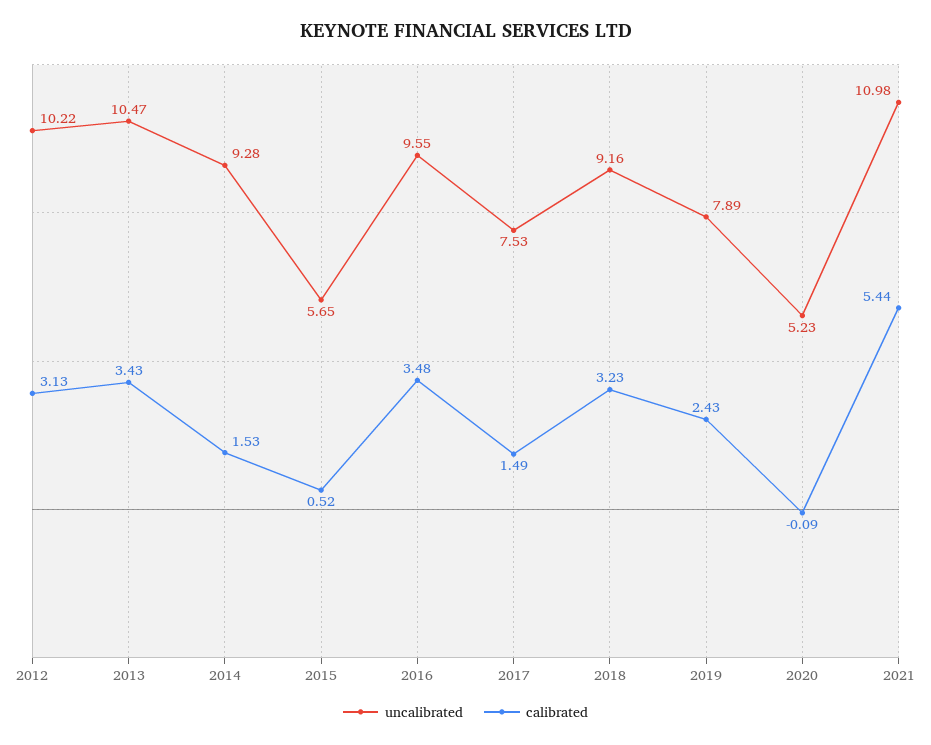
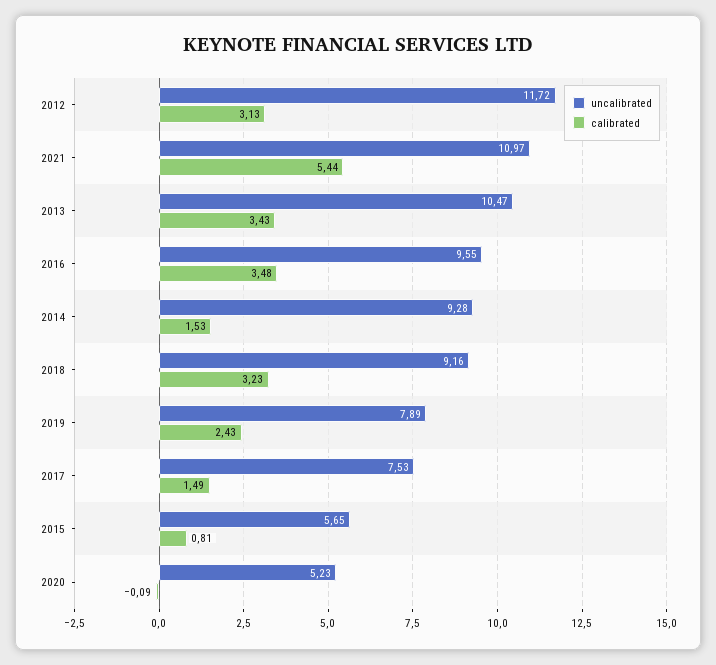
  {
    "uncalibrated": {
-     "2012": 10.22,
+     "2012": 11.72,
      "2013": 10.47,
      "2014": 9.28,
      "2015": 5.65,
      "2016": 9.55,
      "2017": 7.53,
      "2018": 9.16,
      "2019": 7.89,
      "2020": 5.23,
-     "2021": 10.98
+     "2021": 10.97
    },
    "calibrated": {
      "2012": 3.13,
      "2013": 3.43,
      "2014": 1.53,
-     "2015": 0.52,
+     "2015": 0.81,
      "2016": 3.48,
      "2017": 1.49,
      "2018": 3.23,
      "2019": 2.43,
      "2020": -0.09,
      "2021": 5.44
    }
  }

